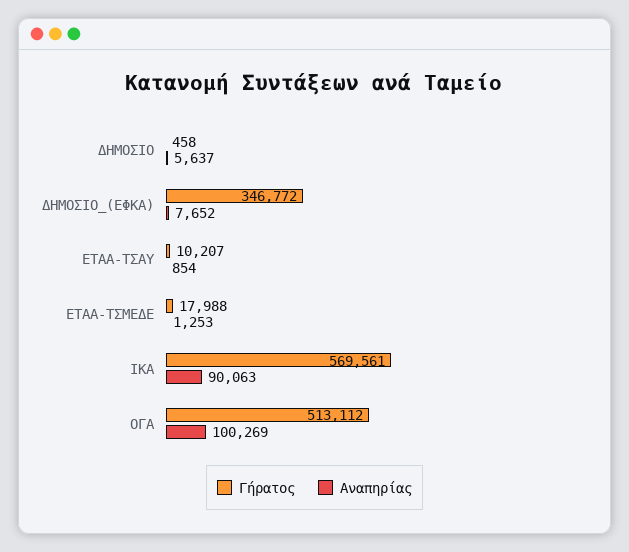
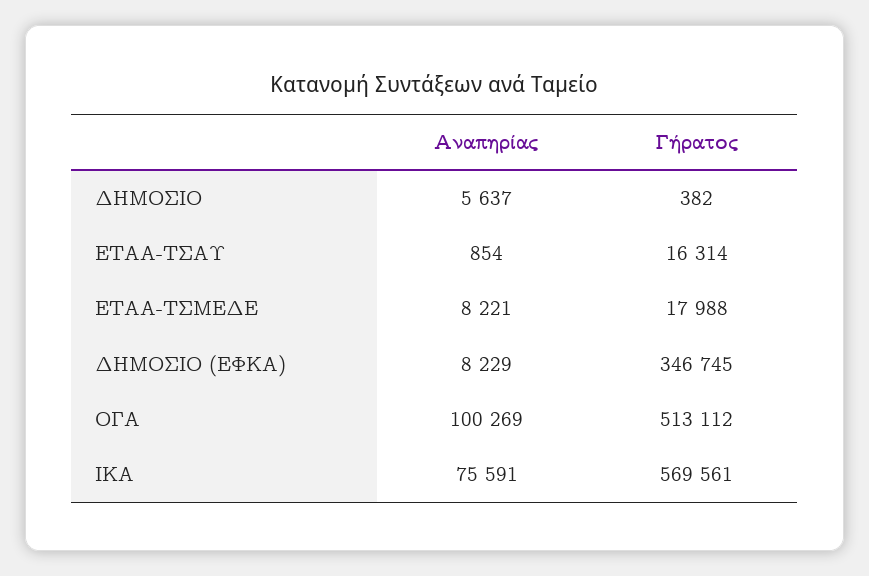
  {
    "Γήρατος": {
-     "ΔΗΜΟΣΙΟ": 458,
+     "ΔΗΜΟΣΙΟ": 382,
-     "ΔΗΜΟΣΙΟ_(ΕΦΚΑ)": 346772,
+     "ΔΗΜΟΣΙΟ_(ΕΦΚΑ)": 346745,
-     "ΕΤΑΑ-ΤΣΑΥ": 10207,
+     "ΕΤΑΑ-ΤΣΑΥ": 16314,
      "ΕΤΑΑ-ΤΣΜΕΔΕ": 17988,
      "ΙΚΑ": 569561,
      "ΟΓΑ": 513112
    },
    "Αναπηρίας": {
      "ΔΗΜΟΣΙΟ": 5637,
-     "ΔΗΜΟΣΙΟ_(ΕΦΚΑ)": 7652,
+     "ΔΗΜΟΣΙΟ_(ΕΦΚΑ)": 8229,
      "ΕΤΑΑ-ΤΣΑΥ": 854,
-     "ΕΤΑΑ-ΤΣΜΕΔΕ": 1253,
+     "ΕΤΑΑ-ΤΣΜΕΔΕ": 8221,
-     "ΙΚΑ": 90063,
+     "ΙΚΑ": 75591,
      "ΟΓΑ": 100269
    }
  }

